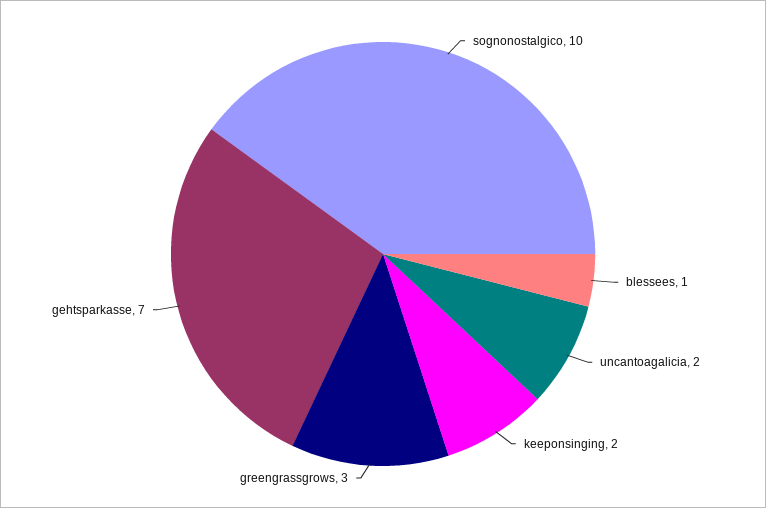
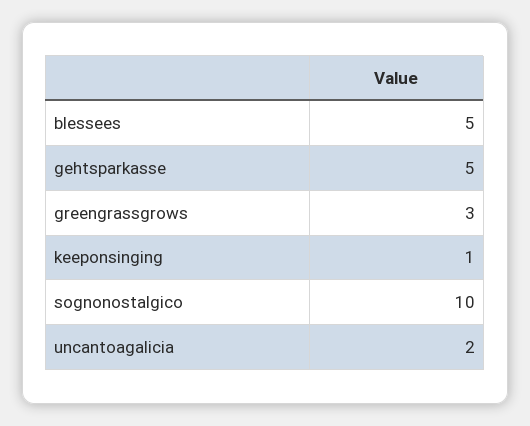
  {
    "sognonostalgico": 10,
-   "blessees": 1,
+   "blessees": 5,
    "uncantoagalicia": 2,
-   "keeponsinging": 2,
+   "keeponsinging": 1,
    "greengrassgrows": 3,
-   "gehtsparkasse": 7
+   "gehtsparkasse": 5
  }

